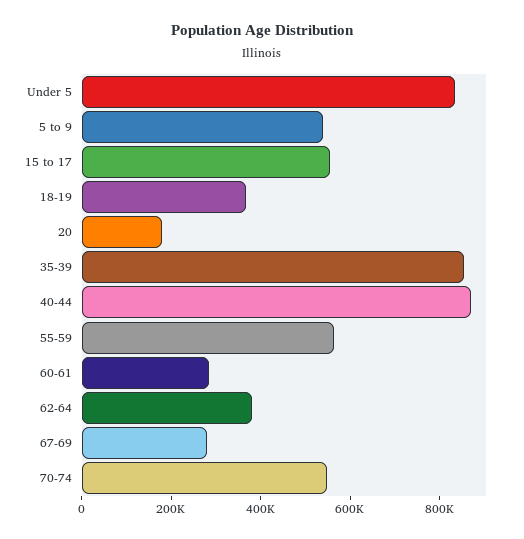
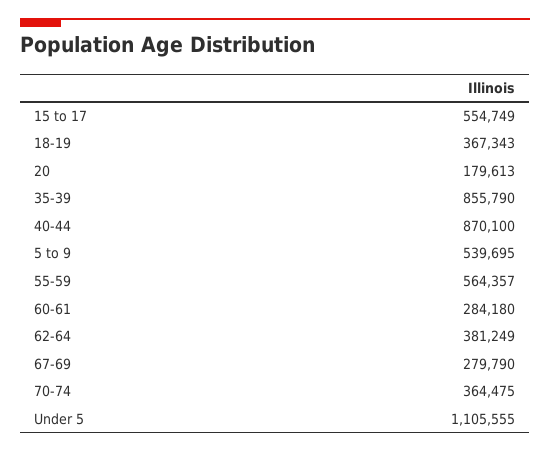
  {
-   "Under 5": 850000,
+   "Under 5": 1105555,
    "5 to 9": 539695,
    "15 to 17": 554749,
    "18-19": 367343,
    "20": 179613,
    "35-39": 855790,
    "40-44": 870100,
    "55-59": 564357,
    "60-61": 284180,
    "62-64": 381249,
    "67-69": 279790,
-   "70-74": 550000
+   "70-74": 364475
  }

